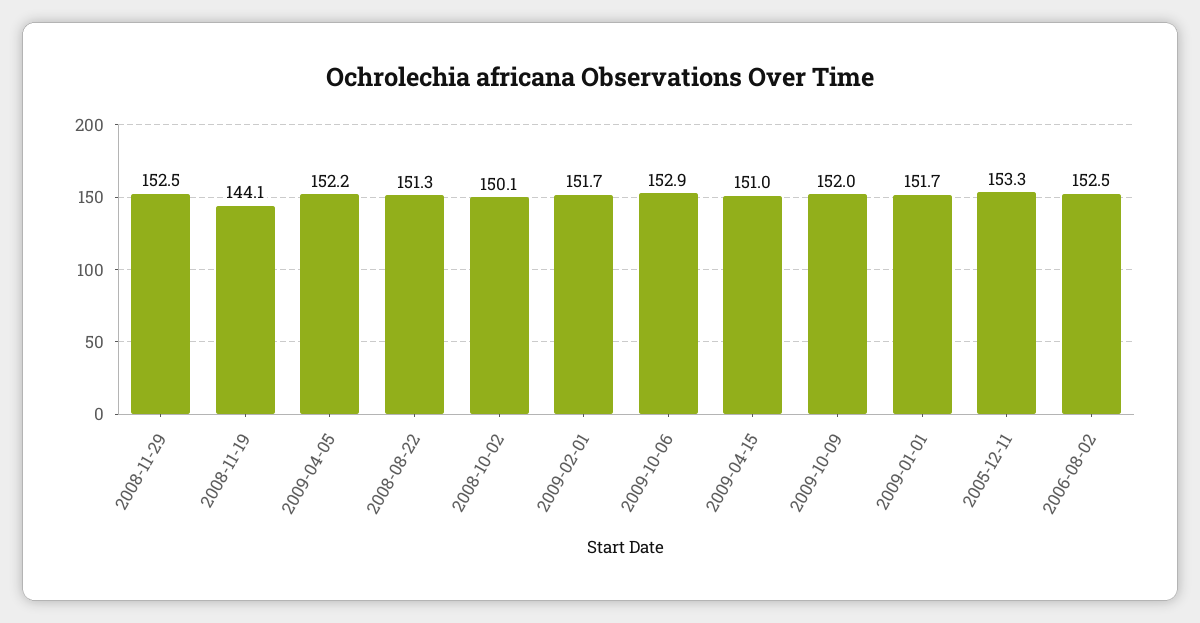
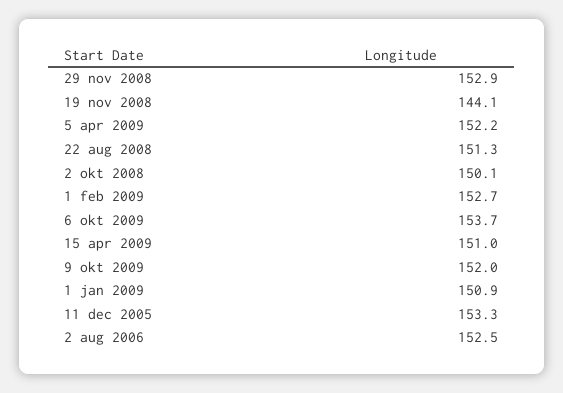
  {
-   "2008-11-29": 152.5,
+   "2008-11-29": 152.9,
    "2008-11-19": 144.1,
    "2009-04-05": 152.2,
    "2008-08-22": 151.3,
    "2008-10-02": 150.1,
-   "2009-02-01": 151.7,
+   "2009-02-01": 152.7,
-   "2009-10-06": 152.9,
+   "2009-10-06": 153.7,
    "2009-04-15": 151,
    "2009-10-09": 152,
-   "2009-01-01": 151.7,
+   "2009-01-01": 150.9,
    "2005-12-11": 153.3,
    "2006-08-02": 152.5
  }

